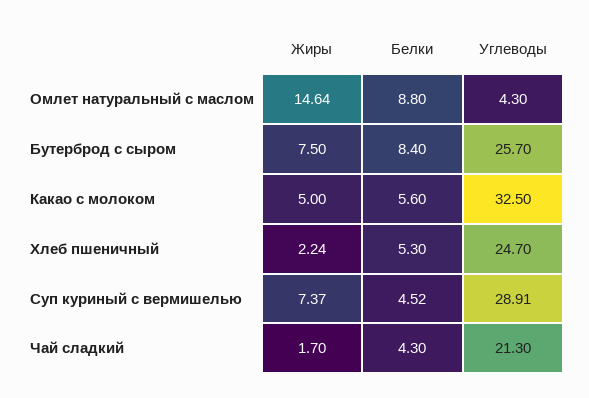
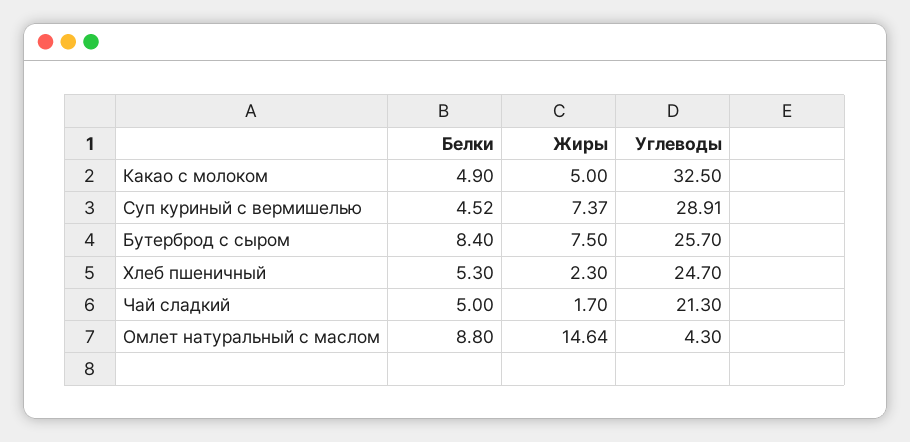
  {
    "Жиры": {
      "Омлет натуральный с маслом": 14.64,
      "Бутерброд с сыром": 7.5,
      "Какао с молоком": 5,
-     "Хлеб пшеничный": 2.24,
+     "Хлеб пшеничный": 2.3,
      "Суп куриный с вермишелью": 7.37,
      "Чай сладкий": 1.7
    },
    "Белки": {
      "Омлет натуральный с маслом": 8.8,
      "Бутерброд с сыром": 8.4,
-     "Какао с молоком": 5.6,
+     "Какао с молоком": 4.9,
      "Хлеб пшеничный": 5.3,
      "Суп куриный с вермишелью": 4.52,
-     "Чай сладкий": 4.3
+     "Чай сладкий": 5
    },
    "Углеводы": {
      "Омлет натуральный с маслом": 4.3,
      "Бутерброд с сыром": 25.7,
      "Какао с молоком": 32.5,
      "Хлеб пшеничный": 24.7,
      "Суп куриный с вермишелью": 28.91,
      "Чай сладкий": 21.3
    }
  }

